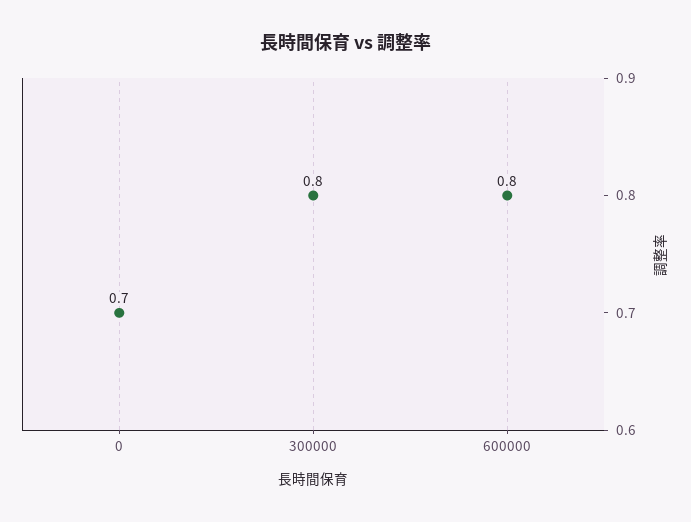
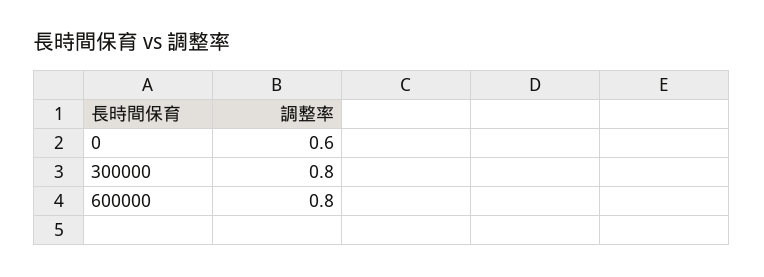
  {
-   "0": 0.7,
+   "0": 0.6,
    "300000": 0.8,
    "600000": 0.8
  }

